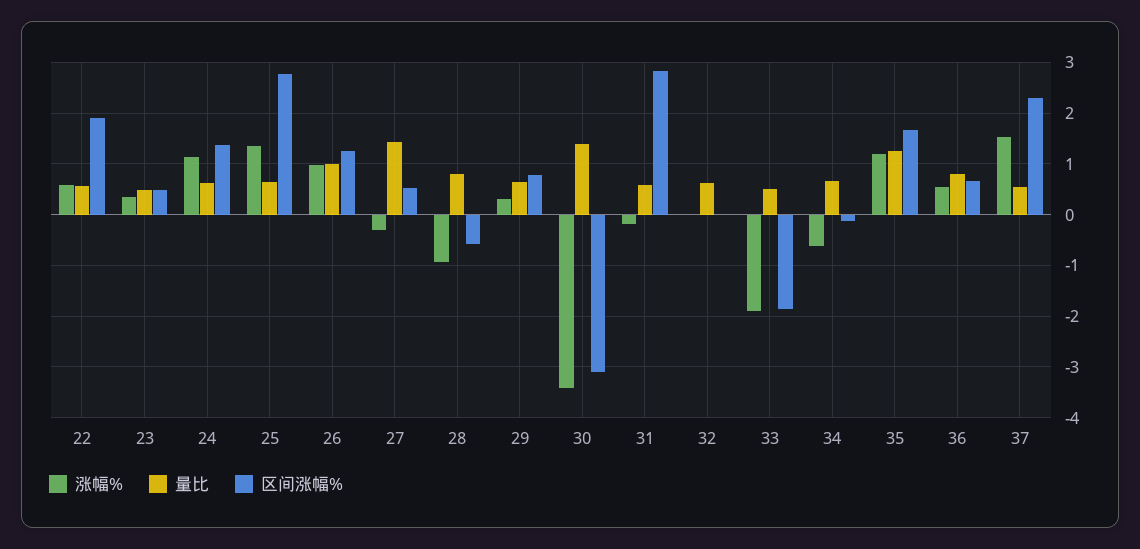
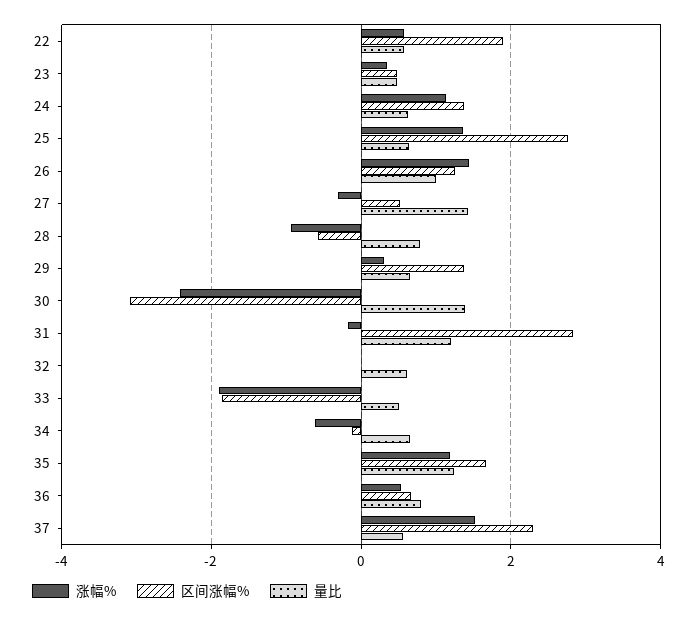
  {
    "涨幅%": {
      "22": 0.6,
      "23": 0.4,
      "24": 1.2,
      "25": 1.4,
-     "26": 1,
+     "26": 1.4,
      "27": -0.4,
      "28": -1,
      "29": 0.4,
-     "30": -3.4,
+     "30": -2.4,
      "31": -0.2,
      "32": 0,
      "33": -2,
      "34": -0.6,
      "35": 1.2,
      "36": 0.6,
      "37": 1.6
    },
    "量比": {
      "22": 0.6,
      "23": 0.4,
      "24": 0.6,
      "25": 0.6,
      "26": 1,
      "27": 1.4,
      "28": 0.8,
      "29": 0.6,
      "30": 1.4,
-     "31": 0.6,
+     "31": 1.2,
      "32": 0.6,
      "33": 0.6,
      "34": 0.6,
      "35": 1.2,
      "36": 0.8,
      "37": 0.6
    },
    "区间涨幅%": {
      "22": 2,
      "23": 0.4,
      "24": 1.4,
      "25": 2.8,
      "26": 1.2,
      "27": 0.6,
      "28": -0.6,
-     "29": 0.8,
+     "29": 1.4,
      "30": -3,
      "31": 2.8,
      "32": 0,
      "33": -1.8,
      "34": -0.2,
      "35": 1.6,
      "36": 0.6,
      "37": 2.4
    }
  }

